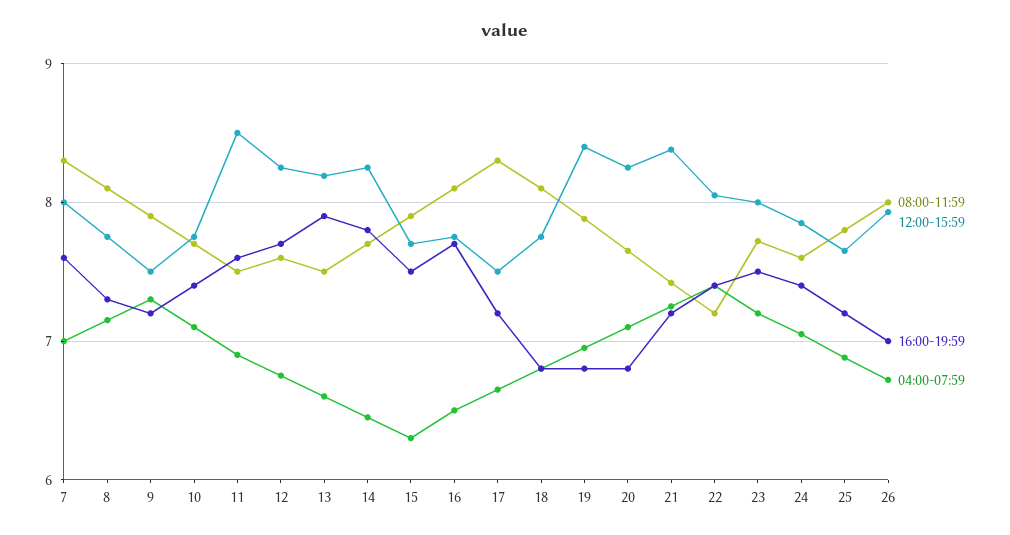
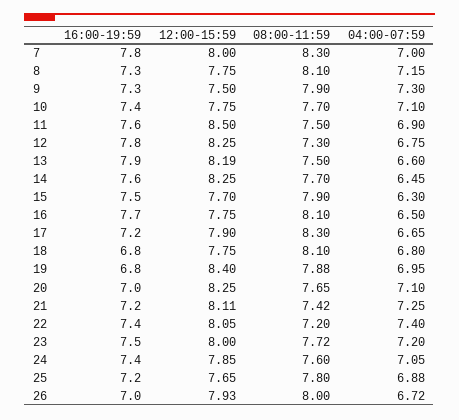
  {
    "08:00-11:59": {
      "7": 8.3,
      "8": 8.1,
      "9": 7.9,
      "10": 7.7,
      "11": 7.5,
-     "12": 7.6,
+     "12": 7.3,
      "13": 7.5,
      "14": 7.7,
      "15": 7.9,
      "16": 8.1,
      "17": 8.3,
      "18": 8.1,
      "19": 7.88,
      "20": 7.65,
      "21": 7.42,
      "22": 7.2,
      "23": 7.72,
      "24": 7.6,
      "25": 7.8,
      "26": 8
    },
    "12:00-15:59": {
      "7": 8,
      "8": 7.75,
      "9": 7.5,
      "10": 7.75,
      "11": 8.5,
      "12": 8.25,
      "13": 8.19,
      "14": 8.25,
      "15": 7.7,
      "16": 7.75,
-     "17": 7.5,
+     "17": 7.9,
      "18": 7.75,
      "19": 8.4,
      "20": 8.25,
-     "21": 8.4,
+     "21": 8.11,
      "22": 8.05,
      "23": 8,
      "24": 7.85,
      "25": 7.65,
      "26": 7.93
    },
    "16:00-19:59": {
-     "7": 7.6,
+     "7": 7.8,
      "8": 7.3,
-     "9": 7.2,
+     "9": 7.3,
      "10": 7.4,
      "11": 7.6,
-     "12": 7.7,
+     "12": 7.8,
      "13": 7.9,
-     "14": 7.8,
+     "14": 7.6,
      "15": 7.5,
      "16": 7.7,
      "17": 7.2,
      "18": 6.8,
      "19": 6.8,
-     "20": 6.8,
+     "20": 7,
      "21": 7.2,
      "22": 7.4,
      "23": 7.5,
      "24": 7.4,
      "25": 7.2,
      "26": 7
    },
    "04:00-07:59": {
      "7": 7,
      "8": 7.15,
      "9": 7.3,
      "10": 7.1,
      "11": 6.9,
      "12": 6.75,
      "13": 6.6,
      "14": 6.45,
      "15": 6.3,
      "16": 6.5,
      "17": 6.65,
      "18": 6.8,
      "19": 6.95,
      "20": 7.1,
      "21": 7.25,
      "22": 7.4,
      "23": 7.2,
      "24": 7.05,
      "25": 6.88,
      "26": 6.72
    }
  }

